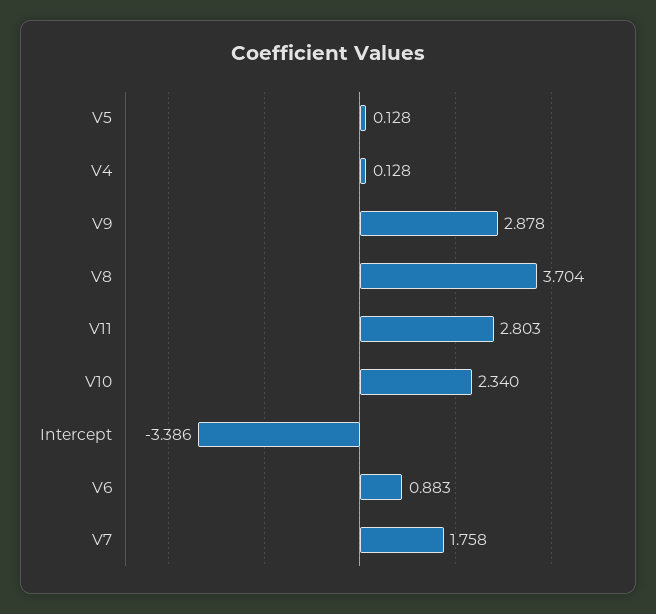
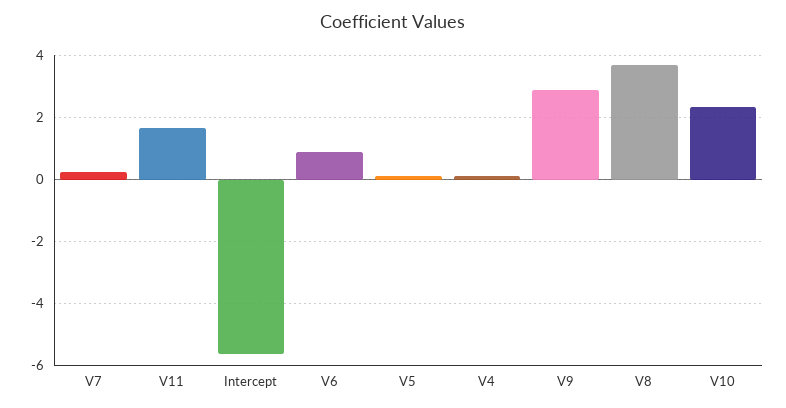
  {
    "V5": 0.128,
    "V4": 0.128,
    "V9": 2.878,
    "V8": 3.704,
-   "V11": 2.803,
+   "V11": 1.6,
    "V10": 2.34,
-   "Intercept": -3.386,
+   "Intercept": -5.6,
    "V6": 0.883,
-   "V7": 1.758
+   "V7": 0.2
  }

